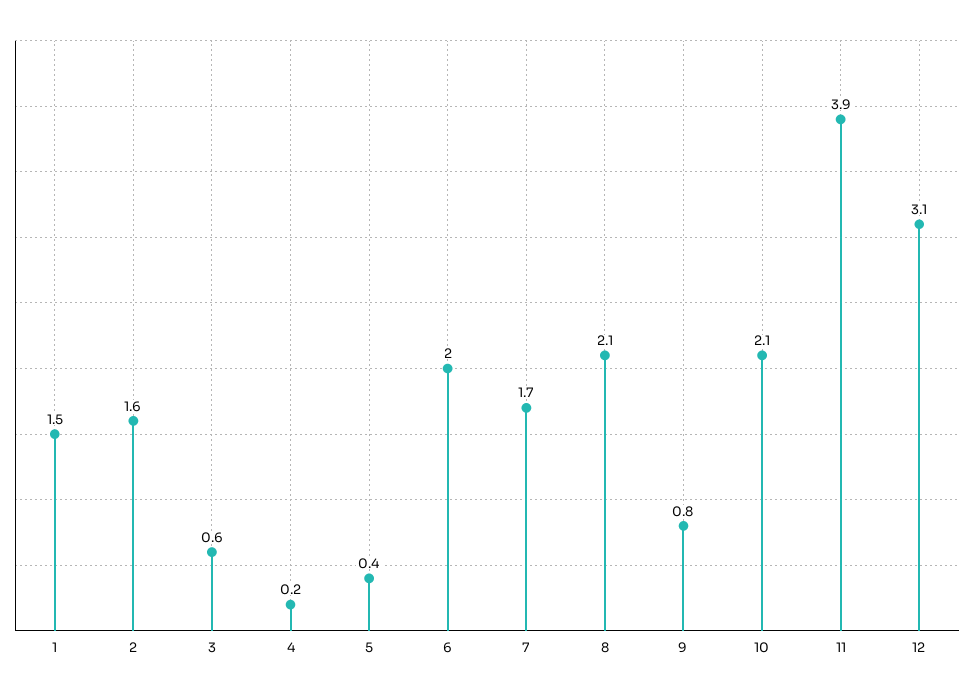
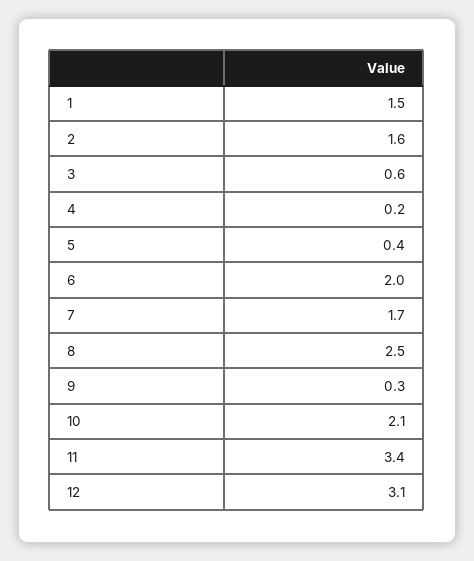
  {
    "1": 1.5,
    "2": 1.6,
    "3": 0.6,
    "4": 0.2,
    "5": 0.4,
    "6": 2,
    "7": 1.7,
-   "8": 2.1,
+   "8": 2.5,
-   "9": 0.8,
+   "9": 0.3,
    "10": 2.1,
-   "11": 3.9,
+   "11": 3.4,
    "12": 3.1
  }

